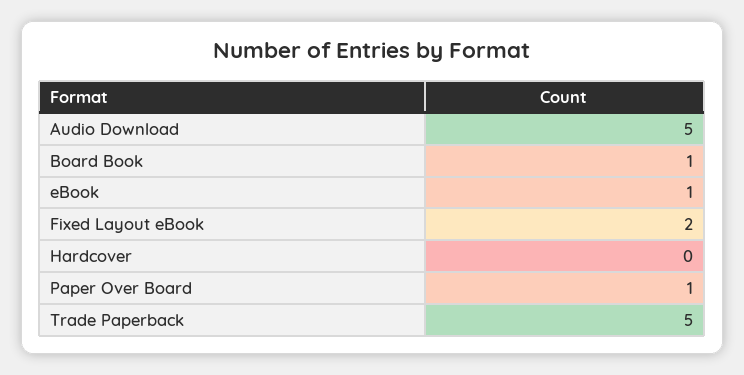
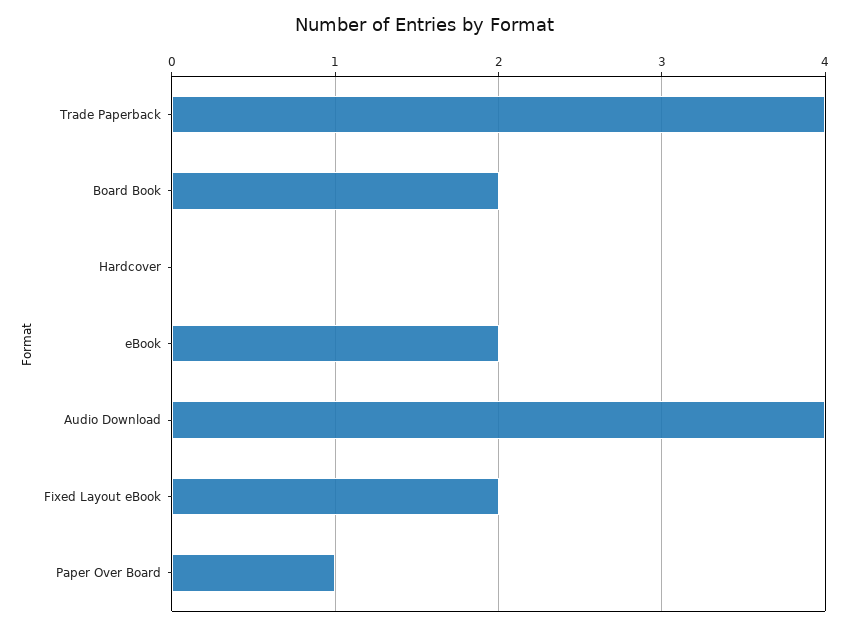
  {
-   "Audio Download": 5,
+   "Audio Download": 4,
-   "Board Book": 1,
+   "Board Book": 2,
-   "eBook": 1,
+   "eBook": 2,
    "Fixed Layout eBook": 2,
    "Hardcover": 0,
    "Paper Over Board": 1,
-   "Trade Paperback": 5
+   "Trade Paperback": 4
  }

